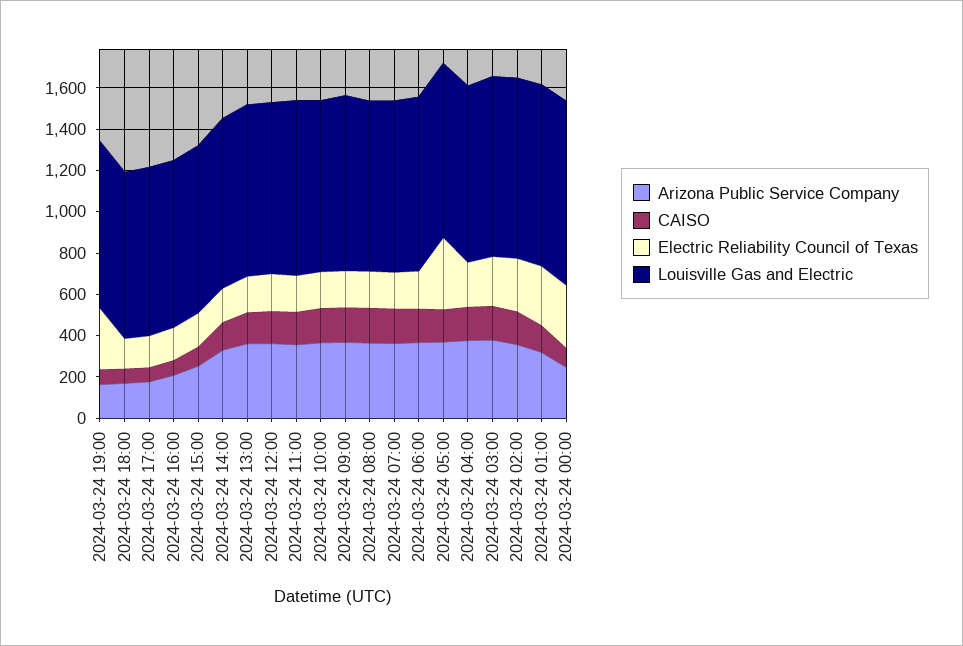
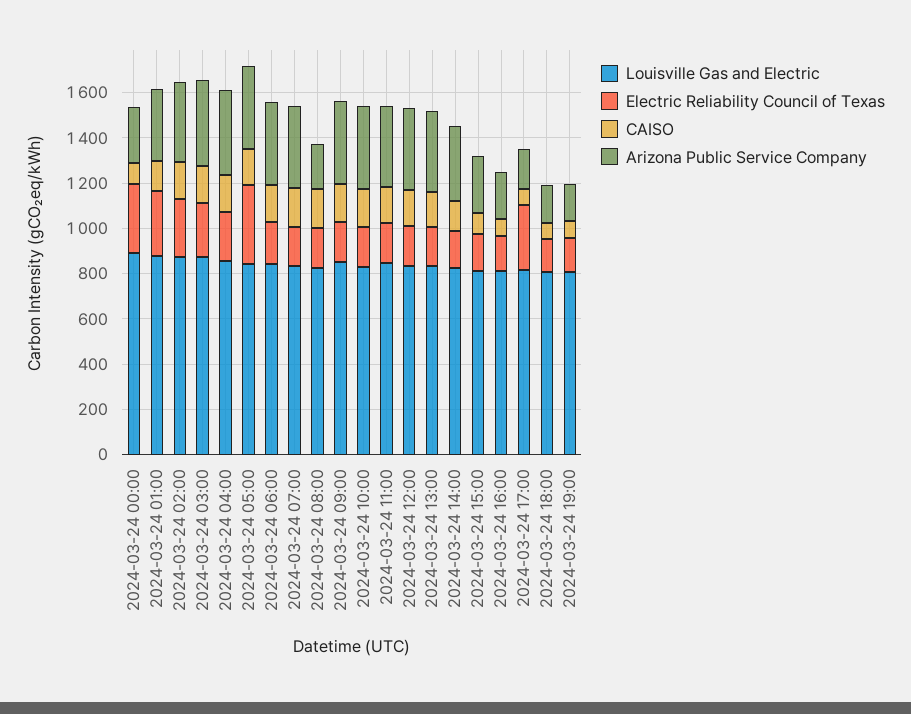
  {
    "Arizona Public Service Company": {
      "2024-03-24 19:00": 150,
      "2024-03-24 18:00": 150,
      "2024-03-24 17:00": 200,
      "2024-03-24 16:00": 200,
      "2024-03-24 15:00": 250,
      "2024-03-24 14:00": 350,
      "2024-03-24 13:00": 350,
      "2024-03-24 12:00": 350,
      "2024-03-24 11:00": 350,
      "2024-03-24 10:00": 350,
      "2024-03-24 09:00": 350,
-     "2024-03-24 08:00": 350,
+     "2024-03-24 08:00": 200,
      "2024-03-24 07:00": 350,
      "2024-03-24 06:00": 350,
      "2024-03-24 05:00": 350,
      "2024-03-24 04:00": 400,
      "2024-03-24 03:00": 400,
      "2024-03-24 02:00": 350,
      "2024-03-24 01:00": 300,
      "2024-03-24 00:00": 250
    },
    "CAISO": {
      "2024-03-24 19:00": 50,
      "2024-03-24 18:00": 50,
      "2024-03-24 17:00": 50,
      "2024-03-24 16:00": 50,
      "2024-03-24 15:00": 100,
      "2024-03-24 14:00": 150,
      "2024-03-24 13:00": 150,
      "2024-03-24 12:00": 150,
      "2024-03-24 11:00": 150,
      "2024-03-24 10:00": 150,
      "2024-03-24 09:00": 150,
      "2024-03-24 08:00": 150,
      "2024-03-24 07:00": 150,
      "2024-03-24 06:00": 150,
      "2024-03-24 05:00": 150,
      "2024-03-24 04:00": 150,
      "2024-03-24 03:00": 150,
      "2024-03-24 02:00": 150,
      "2024-03-24 01:00": 150,
      "2024-03-24 00:00": 100
    },
    "Electric Reliability Council of Texas": {
-     "2024-03-24 19:00": 300,
+     "2024-03-24 19:00": 150,
      "2024-03-24 18:00": 150,
-     "2024-03-24 17:00": 150,
+     "2024-03-24 17:00": 300,
      "2024-03-24 16:00": 150,
      "2024-03-24 15:00": 150,
      "2024-03-24 14:00": 150,
      "2024-03-24 13:00": 150,
      "2024-03-24 12:00": 200,
      "2024-03-24 11:00": 200,
      "2024-03-24 10:00": 200,
      "2024-03-24 09:00": 200,
      "2024-03-24 08:00": 200,
      "2024-03-24 07:00": 200,
      "2024-03-24 06:00": 200,
      "2024-03-24 05:00": 350,
      "2024-03-24 04:00": 200,
      "2024-03-24 03:00": 250,
      "2024-03-24 02:00": 250,
      "2024-03-24 01:00": 300,
      "2024-03-24 00:00": 300
    },
    "Louisville Gas and Electric": {
      "2024-03-24 19:00": 800,
      "2024-03-24 18:00": 800,
      "2024-03-24 17:00": 800,
      "2024-03-24 16:00": 800,
      "2024-03-24 15:00": 800,
      "2024-03-24 14:00": 800,
      "2024-03-24 13:00": 850,
      "2024-03-24 12:00": 850,
      "2024-03-24 11:00": 850,
      "2024-03-24 10:00": 850,
      "2024-03-24 09:00": 850,
      "2024-03-24 08:00": 850,
      "2024-03-24 07:00": 850,
      "2024-03-24 06:00": 850,
      "2024-03-24 05:00": 850,
      "2024-03-24 04:00": 850,
      "2024-03-24 03:00": 850,
      "2024-03-24 02:00": 850,
      "2024-03-24 01:00": 900,
      "2024-03-24 00:00": 900
    }
  }

